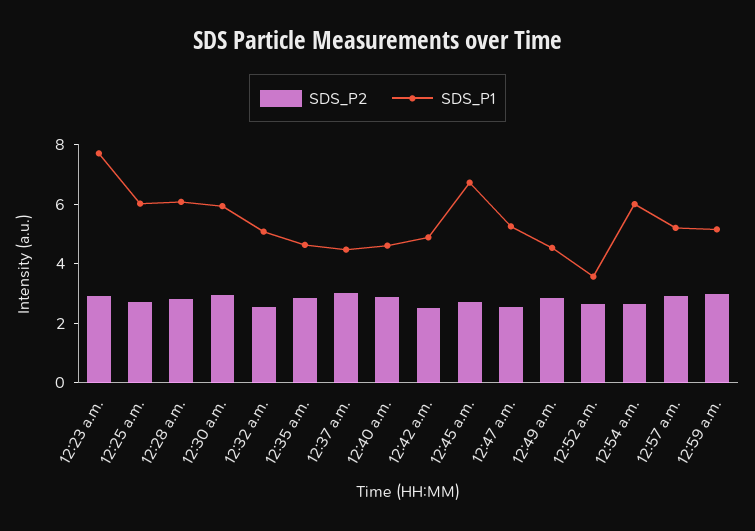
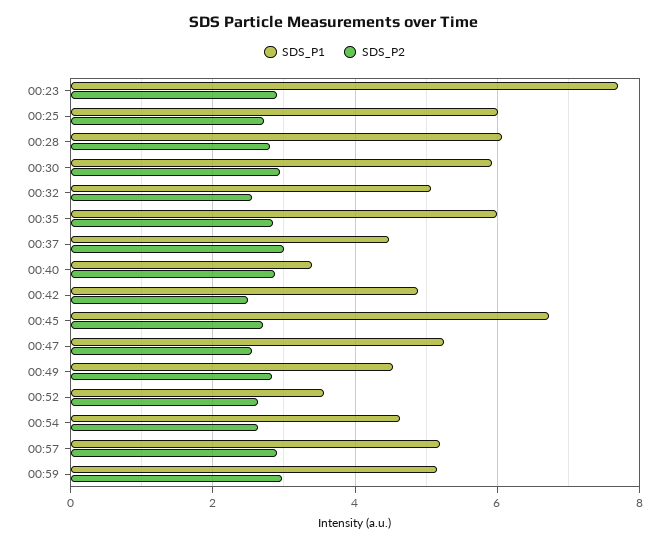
  {
    "SDS_P2": {
      "12:23 a.m.": 3,
      "12:25 a.m.": 2.8,
      "12:28 a.m.": 2.8,
      "12:30 a.m.": 3,
      "12:32 a.m.": 2.6,
      "12:35 a.m.": 2.8,
      "12:37 a.m.": 3,
      "12:40 a.m.": 2.8,
      "12:42 a.m.": 2.6,
      "12:45 a.m.": 2.8,
      "12:47 a.m.": 2.6,
      "12:49 a.m.": 2.8,
      "12:52 a.m.": 2.6,
      "12:54 a.m.": 2.6,
      "12:57 a.m.": 3,
      "12:59 a.m.": 3
    },
    "SDS_P1": {
      "12:23 a.m.": 7.8,
      "12:25 a.m.": 6,
      "12:28 a.m.": 6,
      "12:30 a.m.": 6,
      "12:32 a.m.": 5,
-     "12:35 a.m.": 4.5,
+     "12:35 a.m.": 6,
      "12:37 a.m.": 4.4,
-     "12:40 a.m.": 4.5,
+     "12:40 a.m.": 3.4,
      "12:42 a.m.": 4.8,
      "12:45 a.m.": 6.8,
      "12:47 a.m.": 5.2,
      "12:49 a.m.": 4.6,
      "12:52 a.m.": 3.6,
-     "12:54 a.m.": 6,
+     "12:54 a.m.": 4.6,
      "12:57 a.m.": 5.2,
      "12:59 a.m.": 5.2
    }
  }

